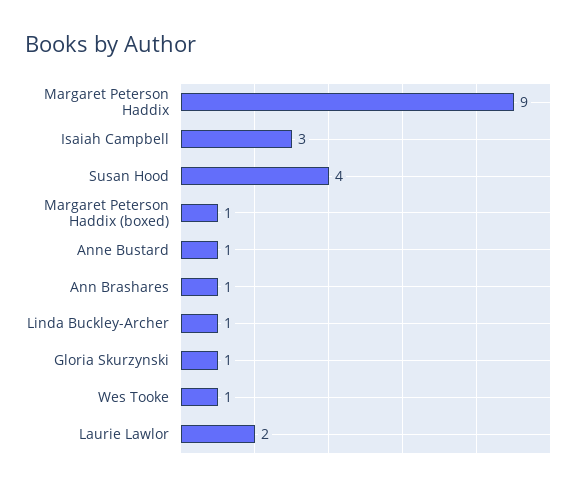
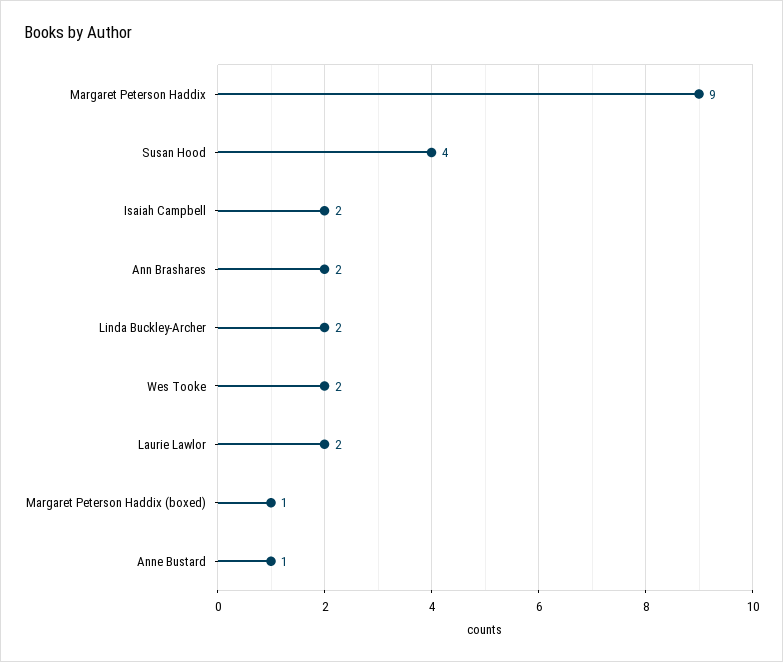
  {
    "Margaret Peterson Haddix": 9,
-   "Isaiah Campbell": 3,
+   "Isaiah Campbell": 2,
    "Susan Hood": 4,
    "Margaret Peterson Haddix (boxed)": 1,
    "Anne Bustard": 1,
-   "Ann Brashares": 1,
+   "Ann Brashares": 2,
-   "Linda Buckley-Archer": 1,
+   "Linda Buckley-Archer": 2,
-   "Gloria Skurzynski": 1,
-   "Wes Tooke": 1,
+   "Wes Tooke": 2,
    "Laurie Lawlor": 2
  }

